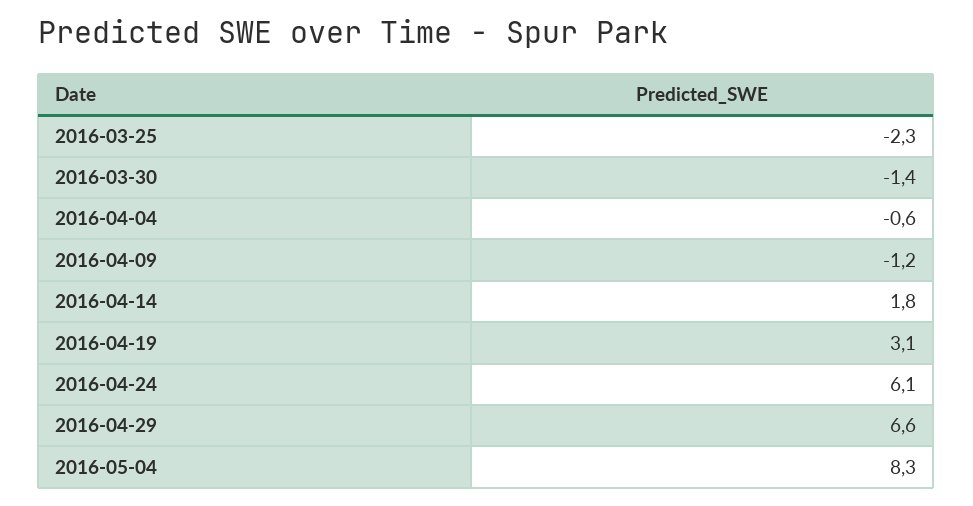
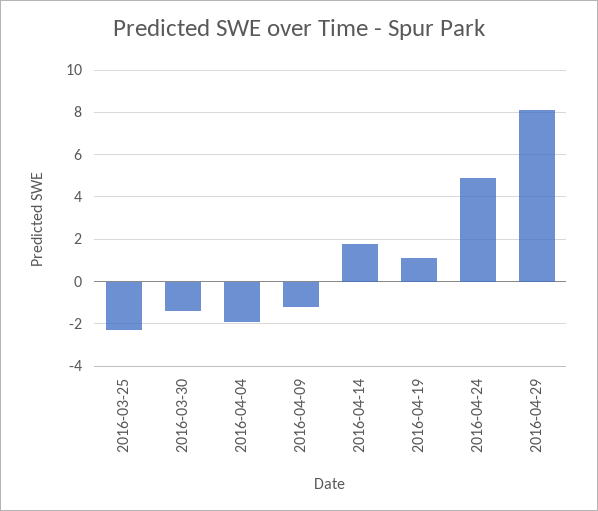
  {
    "2016-03-25": -2.3,
    "2016-03-30": -1.4,
-   "2016-04-04": -0.6,
+   "2016-04-04": -2,
    "2016-04-09": -1.2,
    "2016-04-14": 1.8,
-   "2016-04-19": 3.1,
+   "2016-04-19": 1,
-   "2016-04-24": 6.1,
+   "2016-04-24": 5,
-   "2016-04-29": 6.6,
+   "2016-04-29": 8
-   "2016-05-04": 8.3
  }

